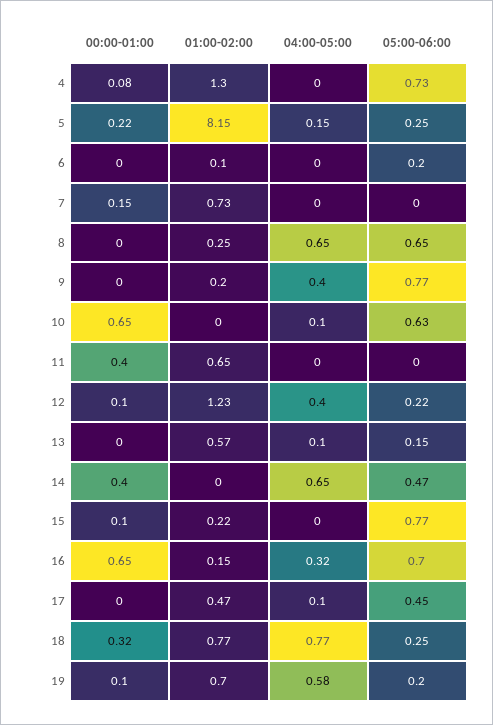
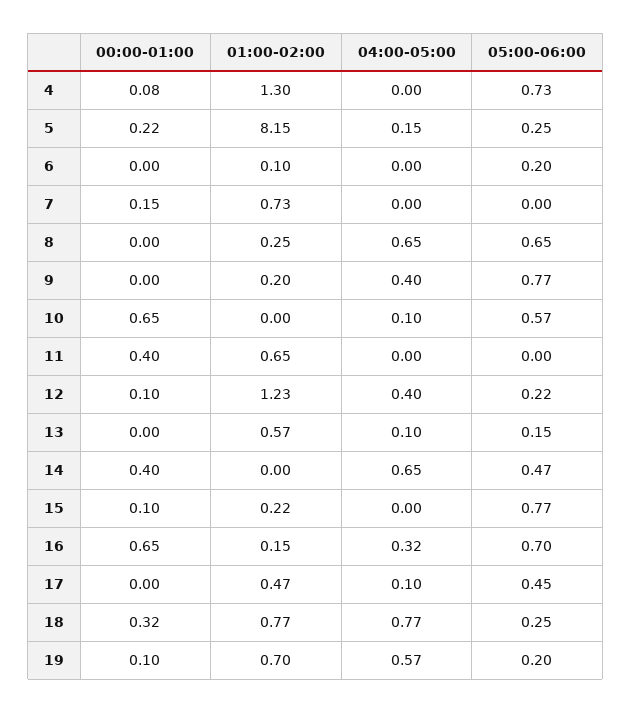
  {
    "00:00-01:00": {
      "4": 0.08,
      "5": 0.22,
      "6": 0,
      "7": 0.15,
      "8": 0,
      "9": 0,
      "10": 0.65,
      "11": 0.4,
      "12": 0.1,
      "13": 0,
      "14": 0.4,
      "15": 0.1,
      "16": 0.65,
      "17": 0,
      "18": 0.32,
      "19": 0.1
    },
    "01:00-02:00": {
      "4": 1.3,
      "5": 8.15,
      "6": 0.1,
      "7": 0.73,
      "8": 0.25,
      "9": 0.2,
      "10": 0,
      "11": 0.65,
      "12": 1.23,
      "13": 0.57,
      "14": 0,
      "15": 0.22,
      "16": 0.15,
      "17": 0.47,
      "18": 0.77,
      "19": 0.7
    },
    "04:00-05:00": {
      "4": 0,
      "5": 0.15,
      "6": 0,
      "7": 0,
      "8": 0.65,
      "9": 0.4,
      "10": 0.1,
      "11": 0,
      "12": 0.4,
      "13": 0.1,
      "14": 0.65,
      "15": 0,
      "16": 0.32,
      "17": 0.1,
      "18": 0.77,
-     "19": 0.58
+     "19": 0.57
    },
    "05:00-06:00": {
      "4": 0.73,
      "5": 0.25,
      "6": 0.2,
      "7": 0,
      "8": 0.65,
      "9": 0.77,
-     "10": 0.63,
+     "10": 0.57,
      "11": 0,
      "12": 0.22,
      "13": 0.15,
      "14": 0.47,
      "15": 0.77,
      "16": 0.7,
      "17": 0.45,
      "18": 0.25,
      "19": 0.2
    }
  }

